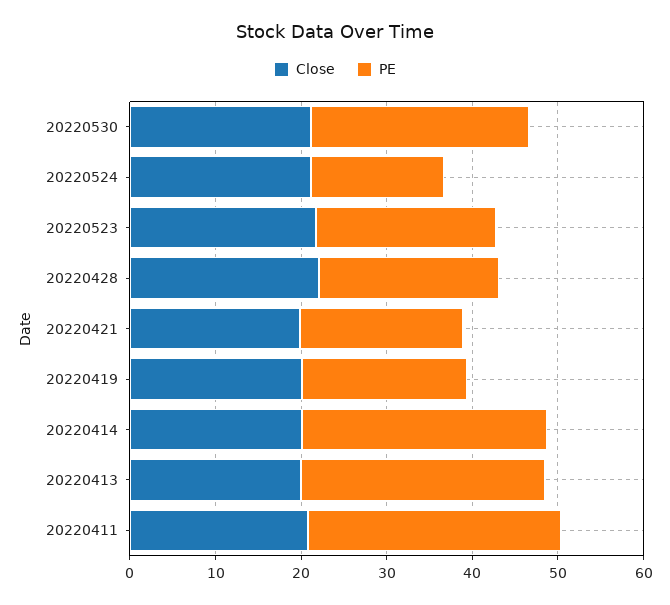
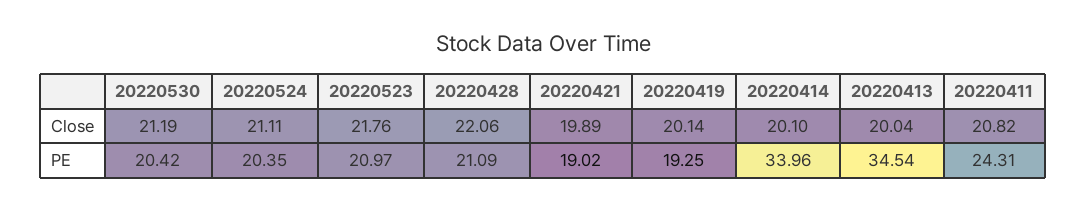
  {
    "Close": {
      "20220530": 21.19,
      "20220524": 21.11,
      "20220523": 21.76,
      "20220428": 22.06,
      "20220421": 19.89,
      "20220419": 20.14,
      "20220414": 20.1,
      "20220413": 20.04,
      "20220411": 20.82
    },
    "PE": {
-     "20220530": 26,
+     "20220530": 20.42,
-     "20220524": 16,
+     "20220524": 20.35,
      "20220523": 20.97,
      "20220428": 21.09,
      "20220421": 19.02,
      "20220419": 19.25,
-     "20220414": 28,
+     "20220414": 33.96,
-     "20220413": 28,
+     "20220413": 34.54,
-     "20220411": 30
+     "20220411": 24.31
    }
  }

